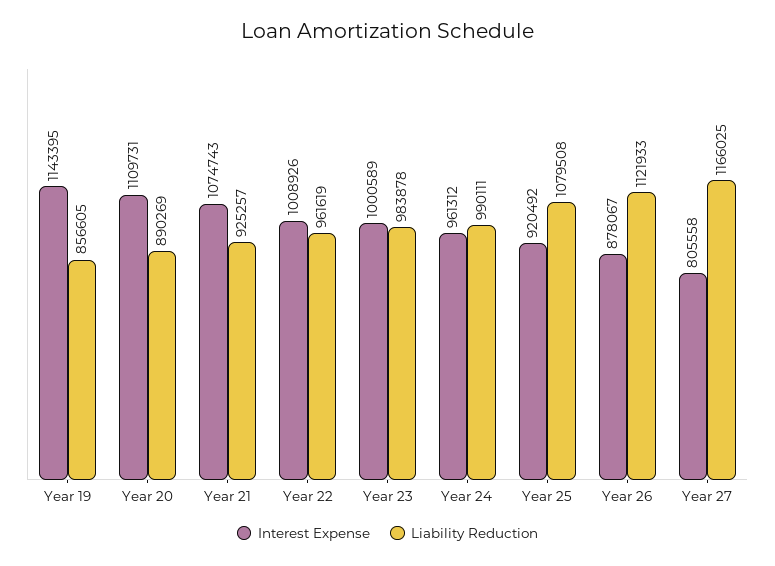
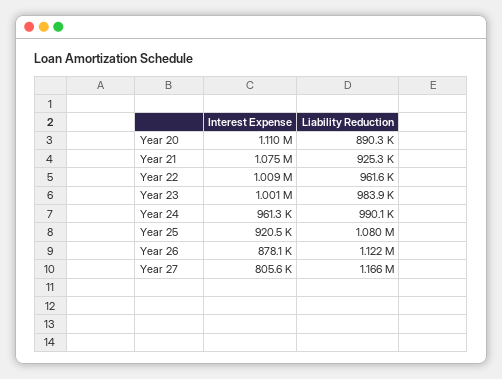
  {
    "Interest Expense": {
-     "Year 19": 1143395,
      "Year 20": 1109731,
      "Year 21": 1074743,
      "Year 22": 1008926,
      "Year 23": 1000589,
      "Year 24": 961312,
      "Year 25": 920492,
      "Year 26": 878067,
      "Year 27": 805558
    },
    "Liability Reduction": {
-     "Year 19": 856605,
      "Year 20": 890269,
      "Year 21": 925257,
      "Year 22": 961619,
      "Year 23": 983878,
      "Year 24": 990111,
      "Year 25": 1079508,
      "Year 26": 1121933,
      "Year 27": 1166025
    }
  }

